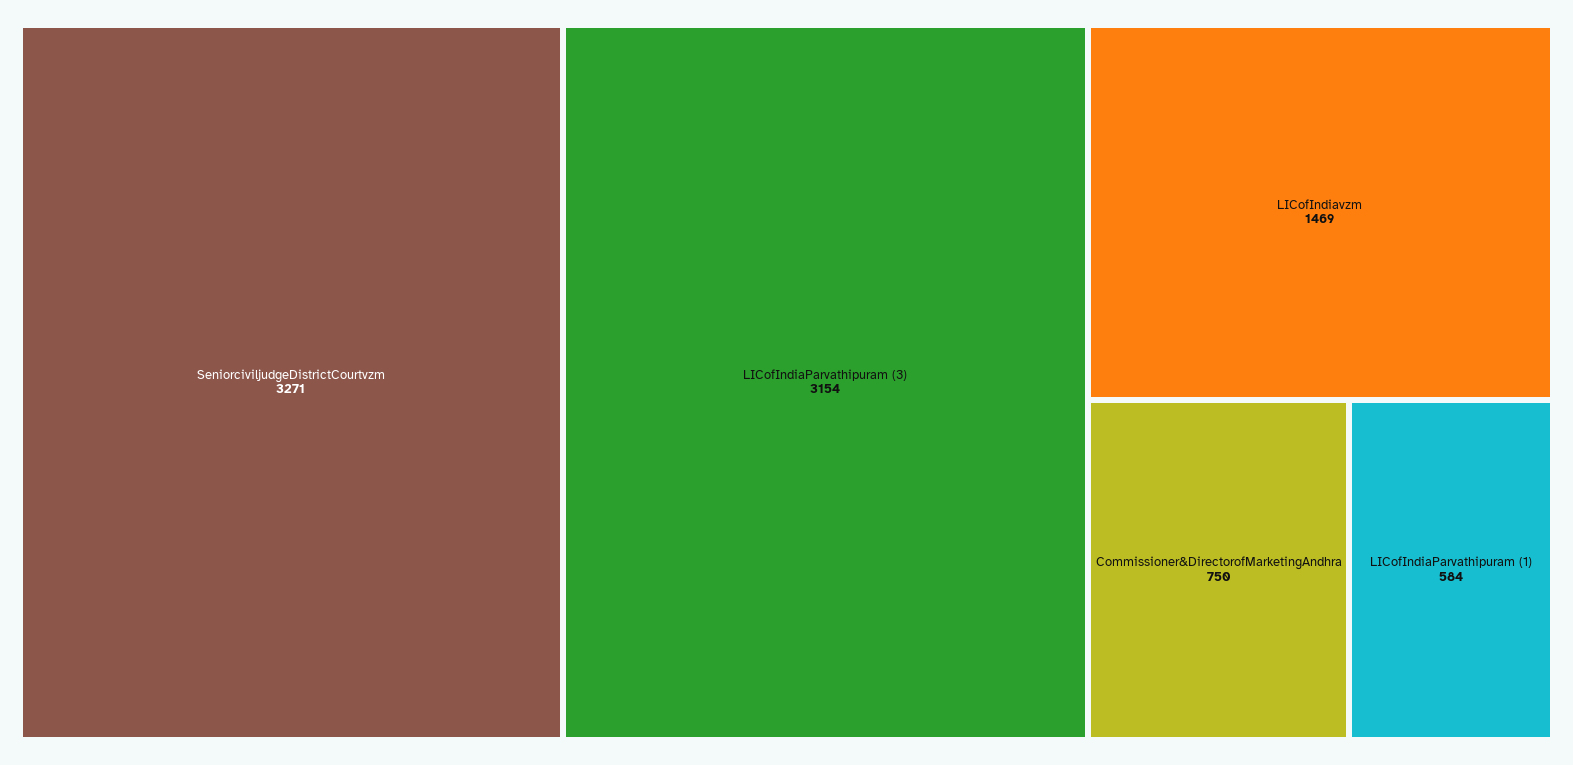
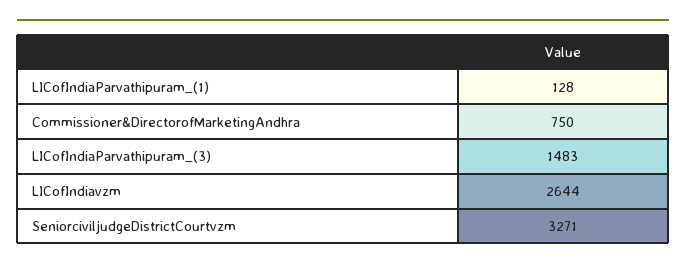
  {
    "SeniorciviljudgeDistrictCourtvzm": 3271,
-   "LICofIndiaParvathipuram (3)": 3154,
+   "LICofIndiaParvathipuram (3)": 1483,
-   "LICofIndiavzm": 1469,
+   "LICofIndiavzm": 2644,
    "Commissioner&DirectorofMarketingAndhra": 750,
-   "LICofIndiaParvathipuram (1)": 584
+   "LICofIndiaParvathipuram (1)": 128
  }

